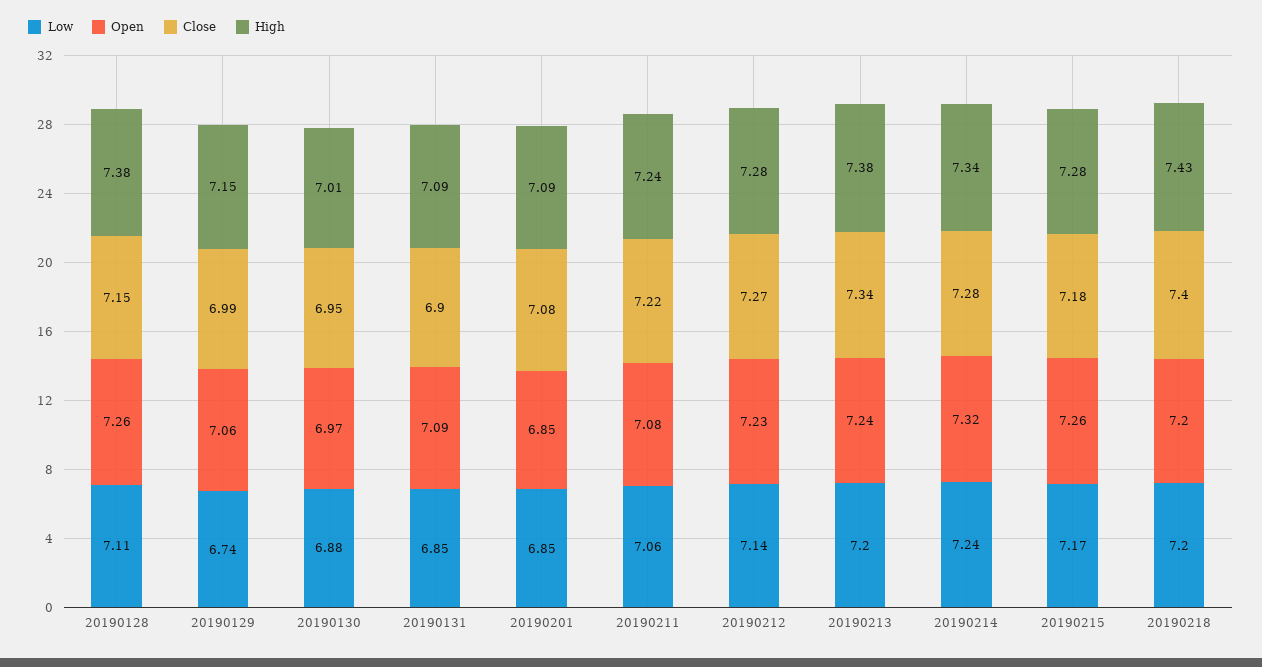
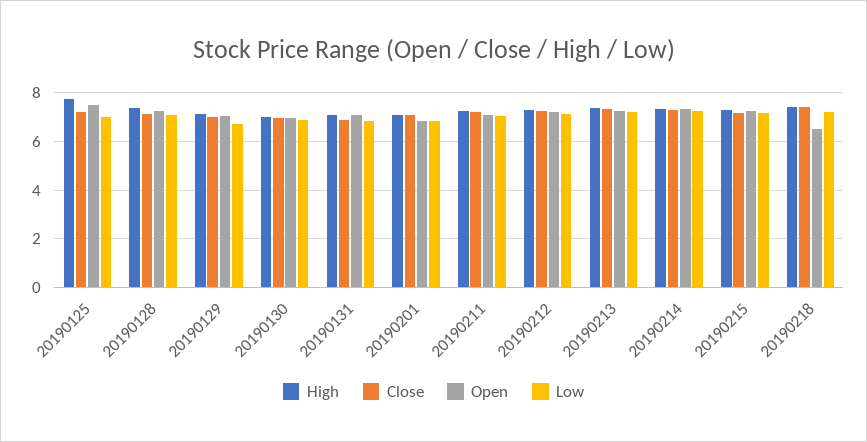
  {
    "Low": {
      "20190128": 7.11,
      "20190129": 6.74,
      "20190130": 6.88,
      "20190131": 6.85,
      "20190201": 6.85,
      "20190211": 7.06,
      "20190212": 7.14,
      "20190213": 7.2,
      "20190214": 7.24,
      "20190215": 7.17,
-     "20190218": 7.2
+     "20190218": 7.2,
+     "20190125": 7
    },
    "Open": {
      "20190128": 7.26,
      "20190129": 7.06,
      "20190130": 6.97,
      "20190131": 7.09,
      "20190201": 6.85,
      "20190211": 7.08,
      "20190212": 7.23,
      "20190213": 7.24,
      "20190214": 7.32,
      "20190215": 7.26,
-     "20190218": 7.2
+     "20190218": 6.5,
+     "20190125": 7.5
    },
    "Close": {
      "20190128": 7.15,
      "20190129": 6.99,
      "20190130": 6.95,
      "20190131": 6.9,
      "20190201": 7.08,
      "20190211": 7.22,
      "20190212": 7.27,
      "20190213": 7.34,
      "20190214": 7.28,
      "20190215": 7.18,
-     "20190218": 7.4
+     "20190218": 7.4,
+     "20190125": 7.25
    },
    "High": {
      "20190128": 7.38,
      "20190129": 7.15,
      "20190130": 7.01,
      "20190131": 7.09,
      "20190201": 7.09,
      "20190211": 7.24,
      "20190212": 7.28,
      "20190213": 7.38,
      "20190214": 7.34,
      "20190215": 7.28,
-     "20190218": 7.43
+     "20190218": 7.43,
+     "20190125": 7.75
    }
  }

